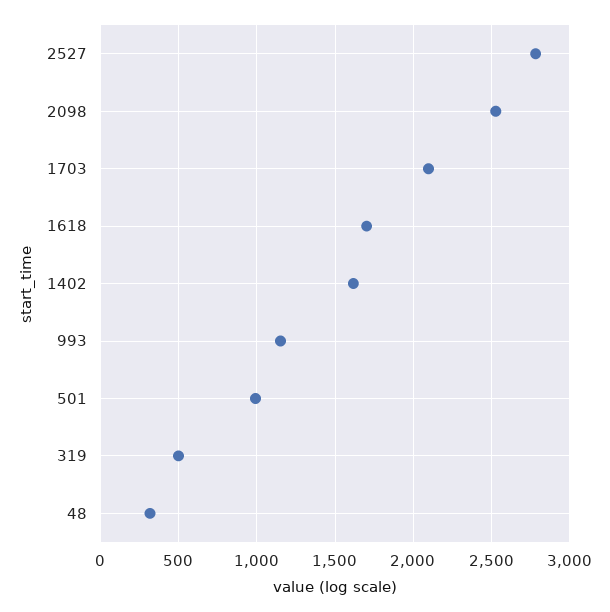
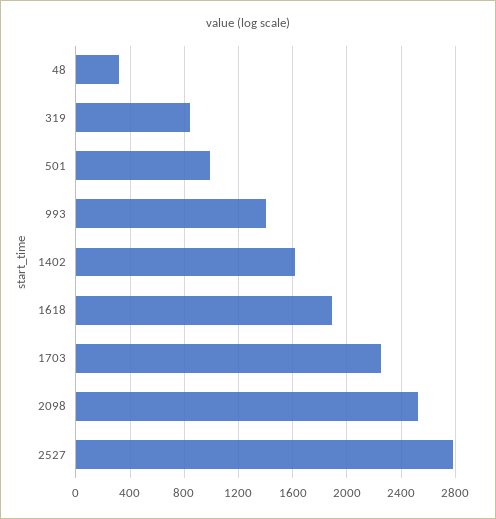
  {
    "2527": 2800,
    "2098": 2550,
-   "1703": 2100,
+   "1703": 2250,
-   "1618": 1700,
+   "1618": 1900,
    "1402": 1600,
-   "993": 1150,
+   "993": 1400,
    "501": 1000,
-   "319": 500,
+   "319": 850,
    "48": 300
  }

